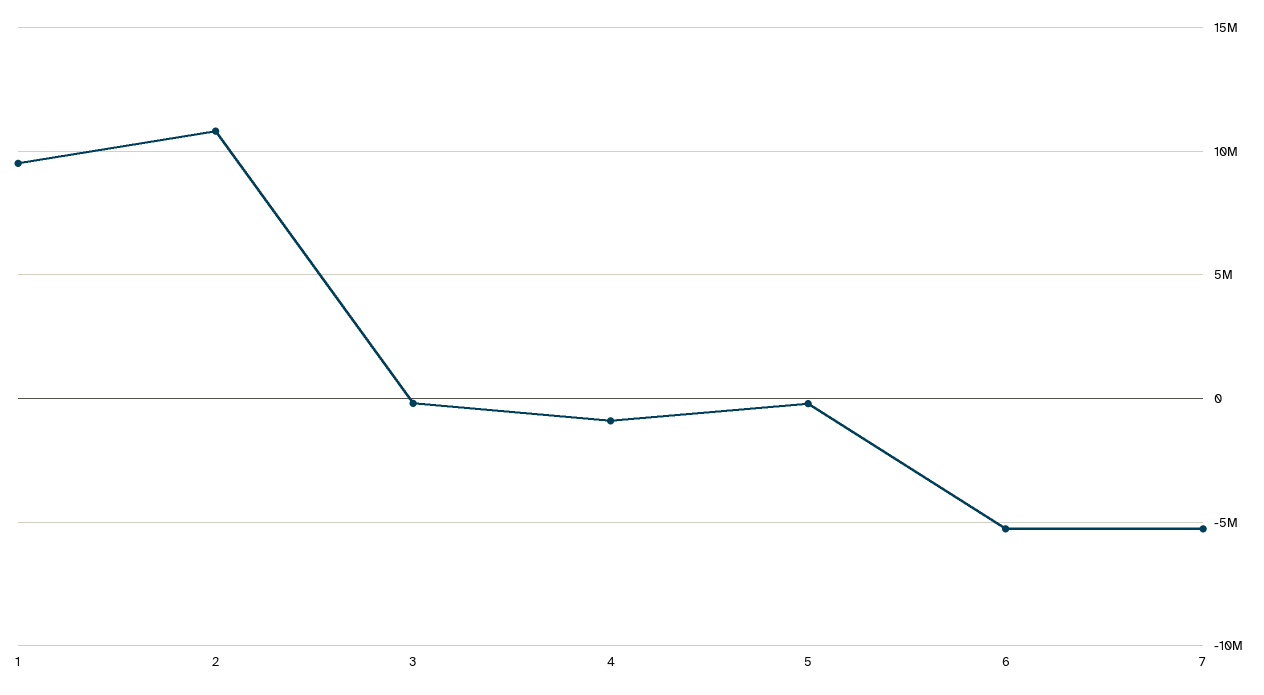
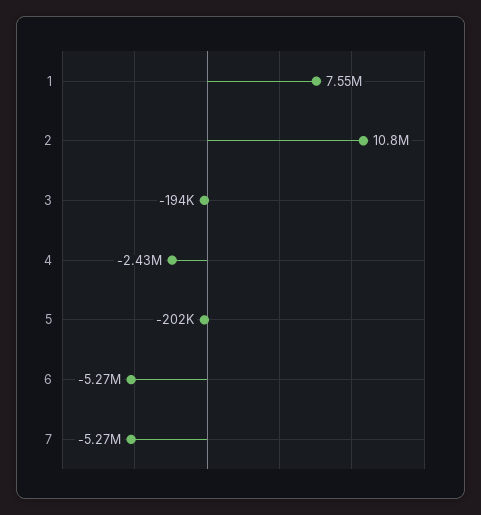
  {
-   "1": 9500000,
+   "1": 7550000,
    "2": 10800000,
    "3": -194000,
-   "4": -1000000,
+   "4": -2430000,
    "5": -202000,
    "6": -5270000,
    "7": -5270000
  }

